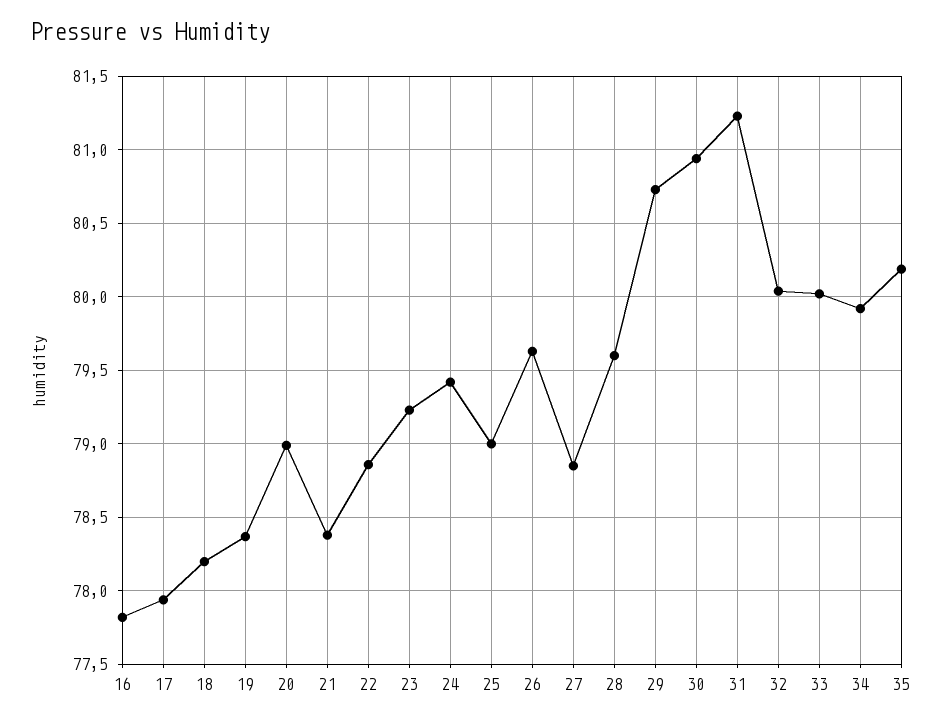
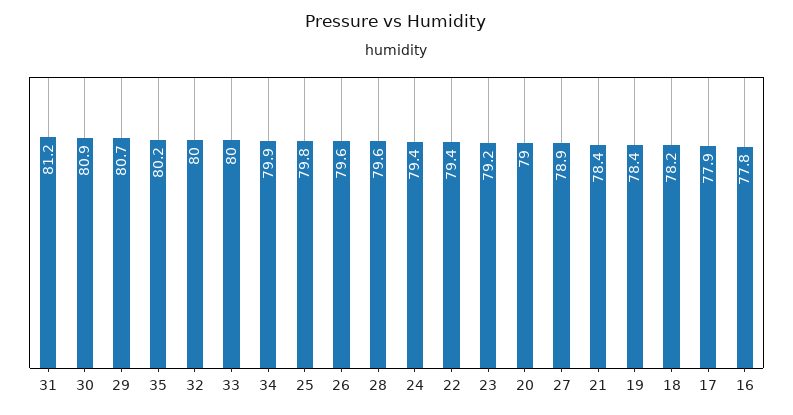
  {
    "16": 77.8,
    "17": 77.9,
    "18": 78.2,
    "19": 78.4,
    "20": 79,
    "21": 78.4,
-   "22": 78.85,
+   "22": 79.4,
    "23": 79.2,
    "24": 79.4,
-   "25": 79,
+   "25": 79.8,
    "26": 79.6,
    "27": 78.9,
    "28": 79.6,
    "29": 80.7,
    "30": 80.9,
    "31": 81.2,
    "32": 80,
    "33": 80,
    "34": 79.9,
    "35": 80.2
  }

